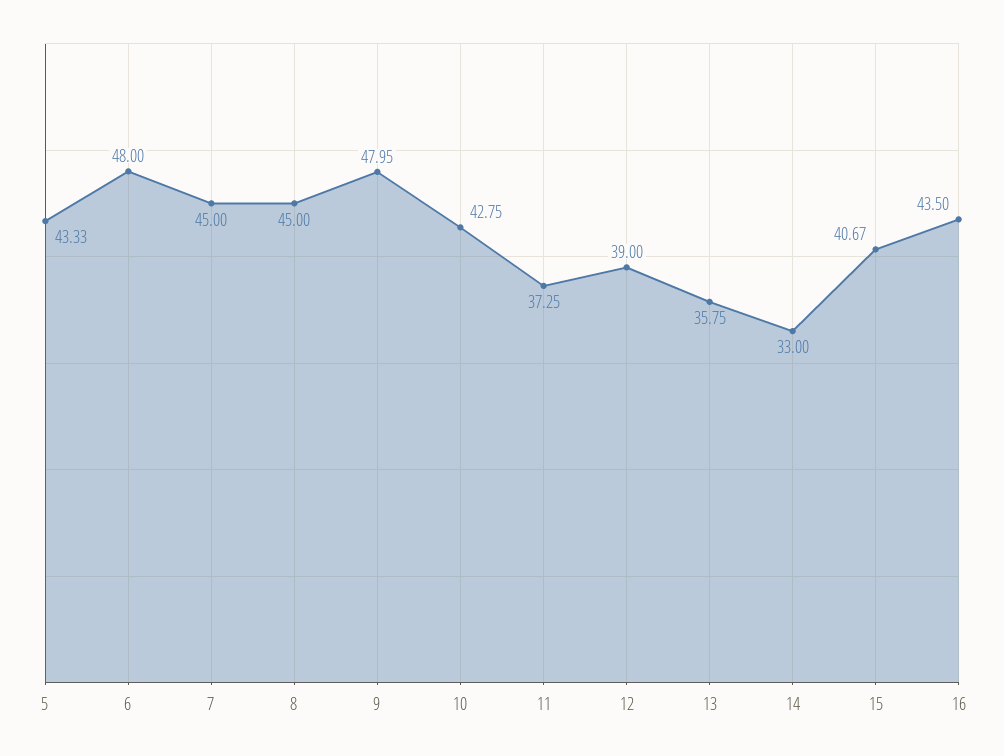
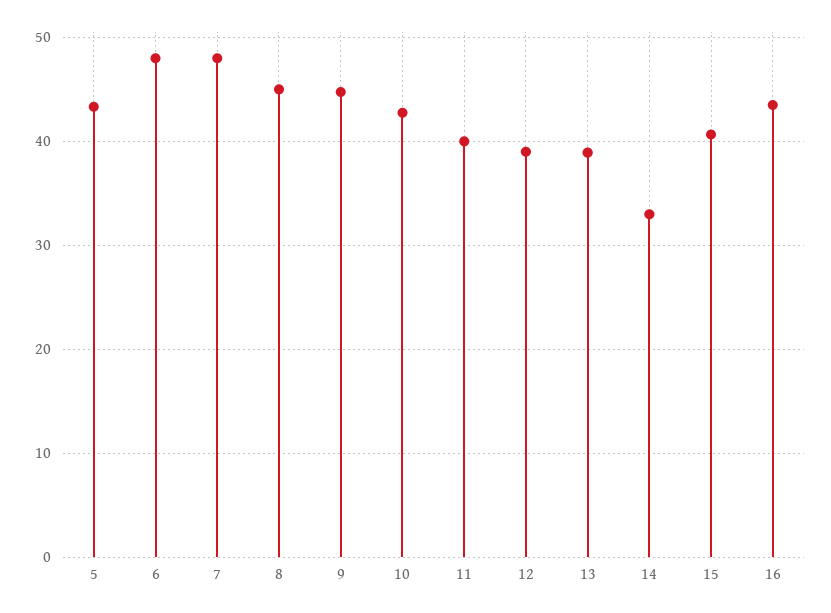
  {
    "5": 43.33,
    "6": 48,
-   "7": 45,
+   "7": 48,
    "8": 45,
-   "9": 47.95,
+   "9": 45,
    "10": 42.75,
-   "11": 37.25,
+   "11": 40,
    "12": 39,
-   "13": 35.75,
+   "13": 39,
    "14": 33,
    "15": 40.67,
    "16": 43.5
  }

